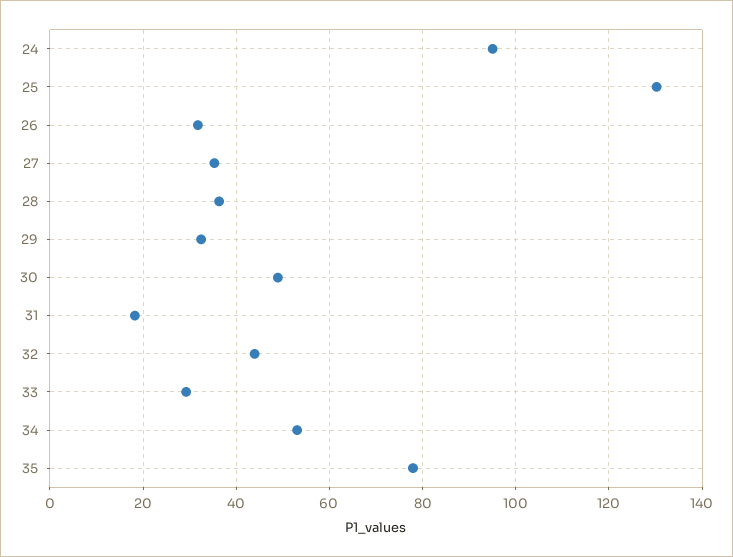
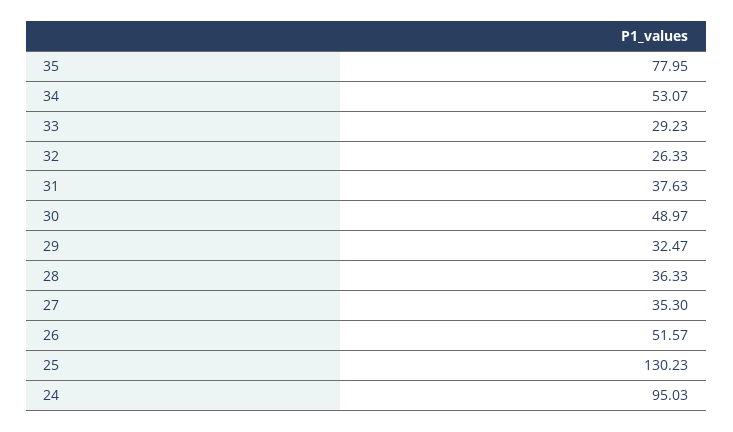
  {
    "24": 95.03,
    "25": 130.23,
-   "26": 32,
+   "26": 51.57,
    "27": 35.3,
    "28": 36.33,
    "29": 32.47,
    "30": 48.97,
-   "31": 18,
+   "31": 37.63,
-   "32": 44,
+   "32": 26.33,
    "33": 29.23,
    "34": 53.07,
    "35": 77.95
  }

